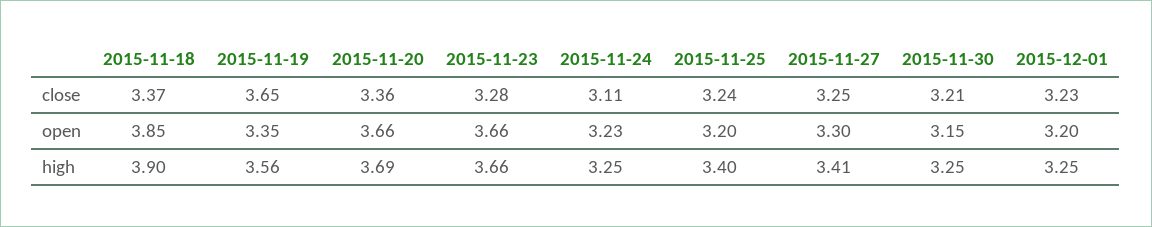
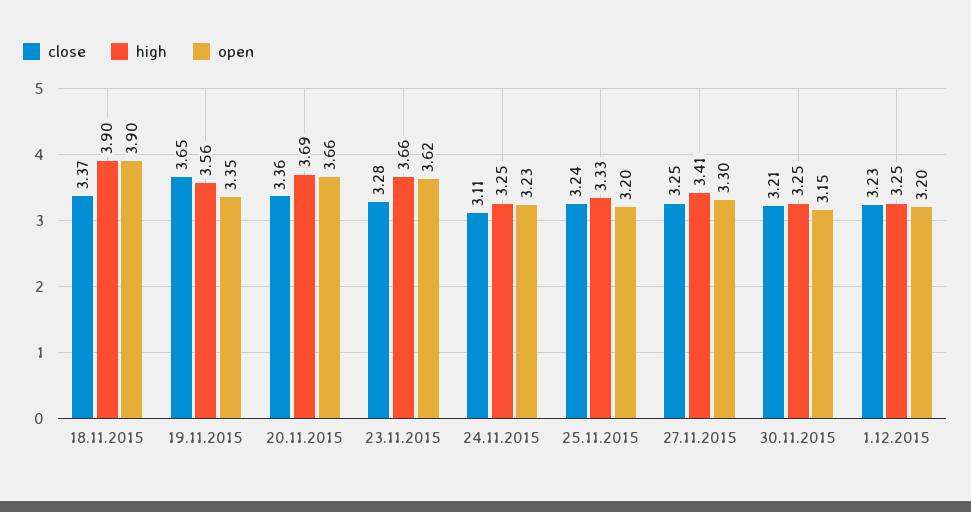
  {
    "close": {
      "2015-11-18": 3.37,
      "2015-11-19": 3.65,
      "2015-11-20": 3.36,
      "2015-11-23": 3.28,
      "2015-11-24": 3.11,
      "2015-11-25": 3.24,
      "2015-11-27": 3.25,
      "2015-11-30": 3.21,
      "2015-12-01": 3.23
    },
    "open": {
-     "2015-11-18": 3.85,
+     "2015-11-18": 3.9,
      "2015-11-19": 3.35,
      "2015-11-20": 3.66,
-     "2015-11-23": 3.66,
+     "2015-11-23": 3.62,
      "2015-11-24": 3.23,
      "2015-11-25": 3.2,
      "2015-11-27": 3.3,
      "2015-11-30": 3.15,
      "2015-12-01": 3.2
    },
    "high": {
      "2015-11-18": 3.9,
      "2015-11-19": 3.56,
      "2015-11-20": 3.69,
      "2015-11-23": 3.66,
      "2015-11-24": 3.25,
-     "2015-11-25": 3.4,
+     "2015-11-25": 3.33,
      "2015-11-27": 3.41,
      "2015-11-30": 3.25,
      "2015-12-01": 3.25
    }
  }

